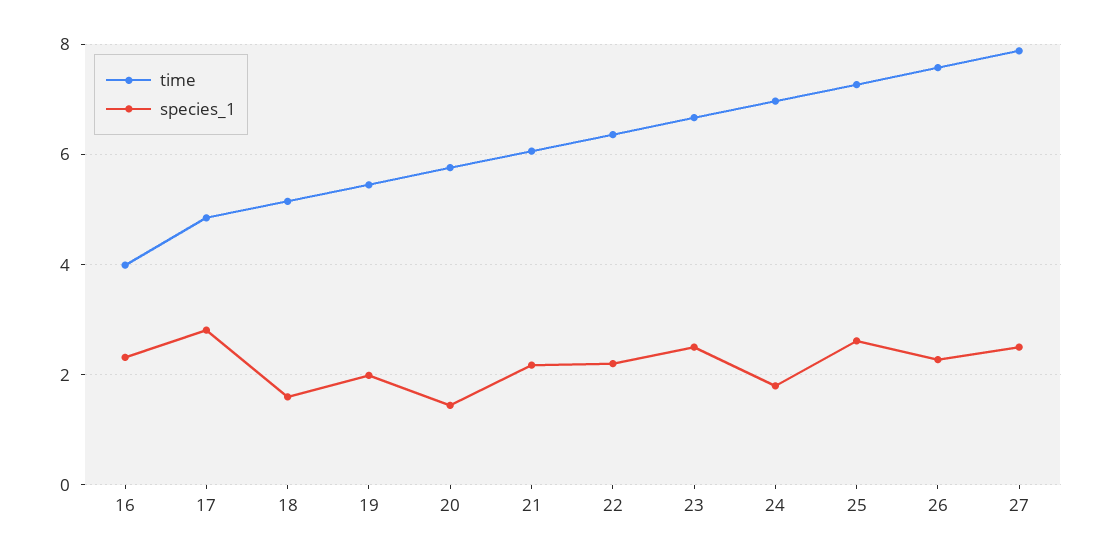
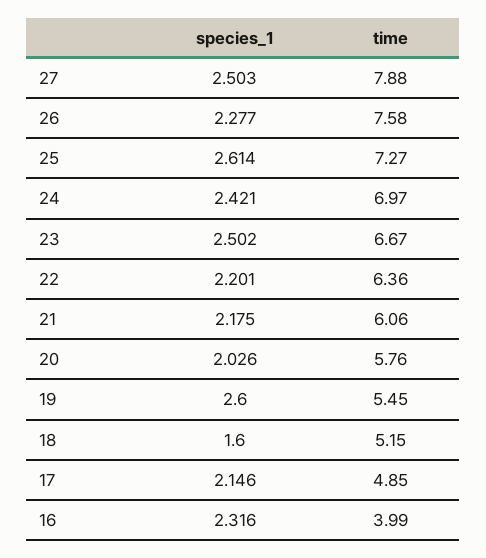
  {
    "time": {
      "16": 3.99,
      "17": 4.85,
      "18": 5.15,
      "19": 5.45,
      "20": 5.76,
      "21": 6.06,
      "22": 6.36,
      "23": 6.67,
      "24": 6.97,
      "25": 7.27,
      "26": 7.58,
      "27": 7.88
    },
    "species_1": {
      "16": 2.316,
-     "17": 2.8,
+     "17": 2.146,
      "18": 1.6,
-     "19": 2,
+     "19": 2.6,
-     "20": 1.4,
+     "20": 2.026,
      "21": 2.175,
      "22": 2.201,
      "23": 2.502,
-     "24": 1.8,
+     "24": 2.421,
      "25": 2.614,
      "26": 2.277,
      "27": 2.503
    }
  }

